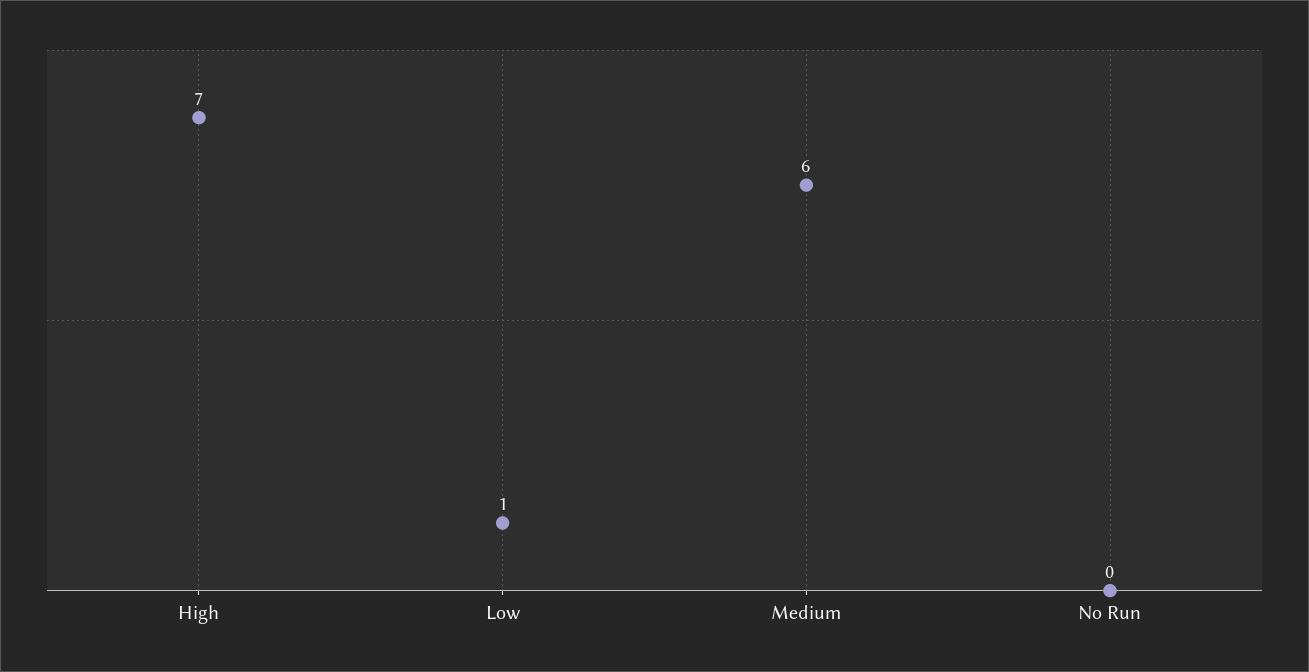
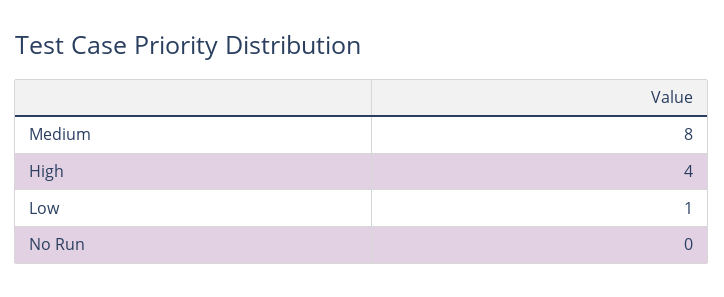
  {
-   "High": 7,
+   "High": 4,
    "Low": 1,
-   "Medium": 6,
+   "Medium": 8,
    "No Run": 0
  }

